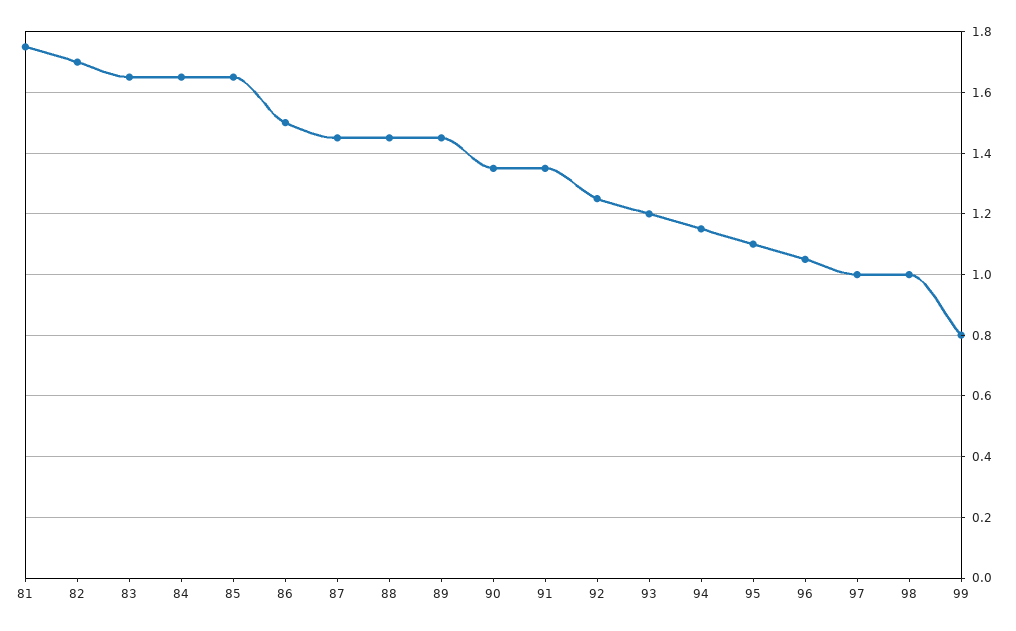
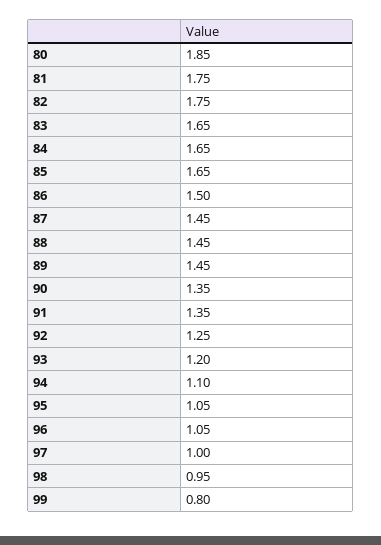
  {
    "81": 1.75,
-   "82": 1.7,
+   "82": 1.75,
    "83": 1.65,
    "84": 1.65,
    "85": 1.65,
    "86": 1.5,
    "87": 1.45,
    "88": 1.45,
    "89": 1.45,
    "90": 1.35,
    "91": 1.35,
    "92": 1.25,
    "93": 1.2,
-   "94": 1.15,
+   "94": 1.1,
-   "95": 1.1,
+   "95": 1.05,
    "96": 1.05,
    "97": 1,
-   "98": 1,
+   "98": 0.95,
-   "99": 0.8
+   "99": 0.8,
+   "80": 1.85
  }

